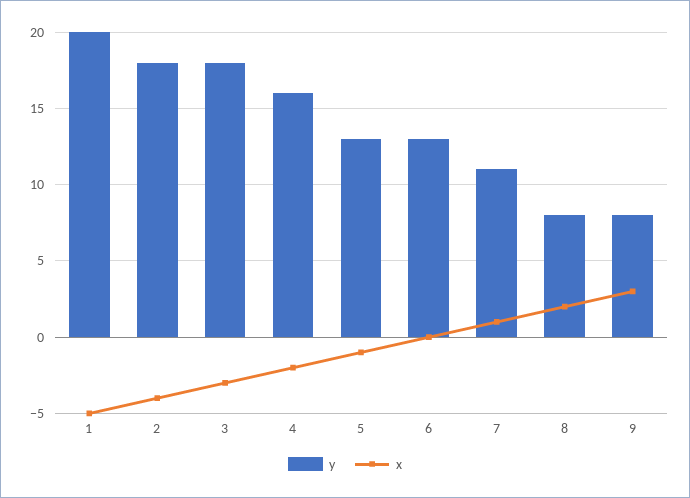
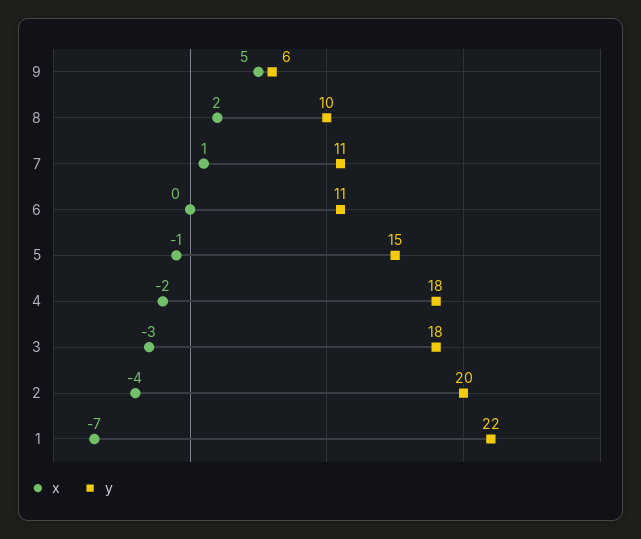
  {
    "y": {
-     "1": 20,
+     "1": 22,
-     "2": 18,
+     "2": 20,
      "3": 18,
-     "4": 16,
+     "4": 18,
-     "5": 13,
+     "5": 15,
-     "6": 13,
+     "6": 11,
      "7": 11,
-     "8": 8,
+     "8": 10,
-     "9": 8
+     "9": 6
    },
    "x": {
-     "1": -5,
+     "1": -7,
      "2": -4,
      "3": -3,
      "4": -2,
      "5": -1,
      "6": 0,
      "7": 1,
      "8": 2,
-     "9": 3
+     "9": 5
    }
  }

